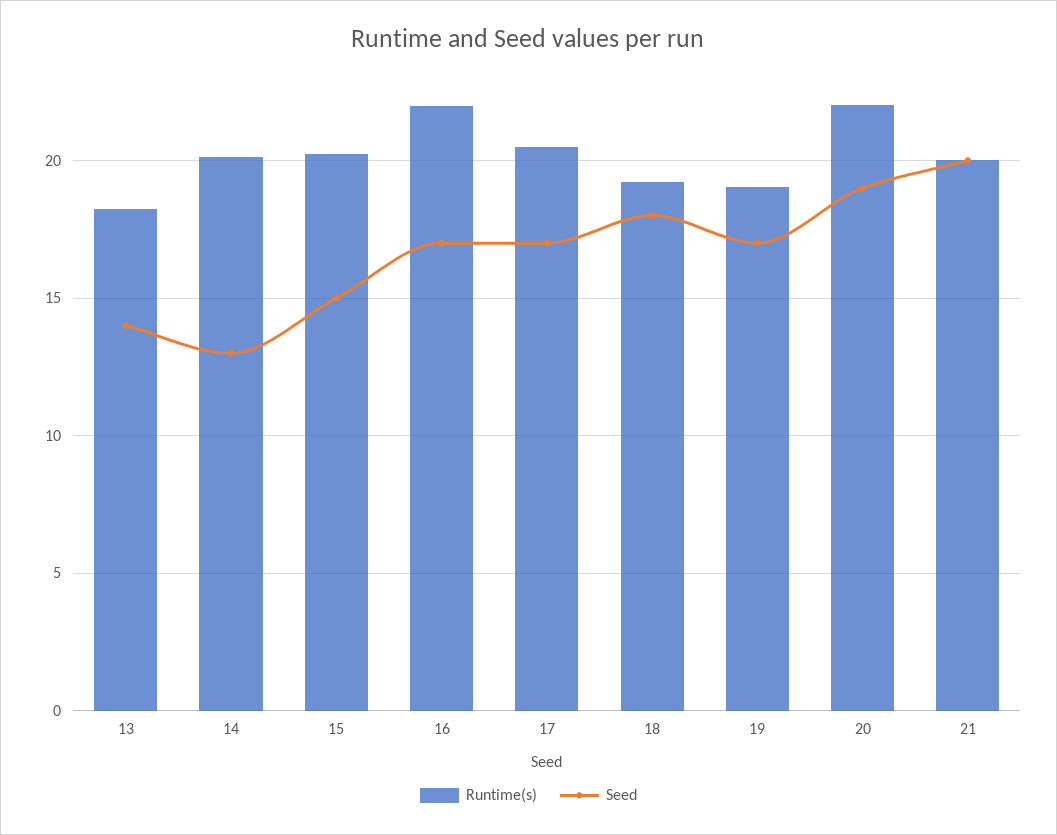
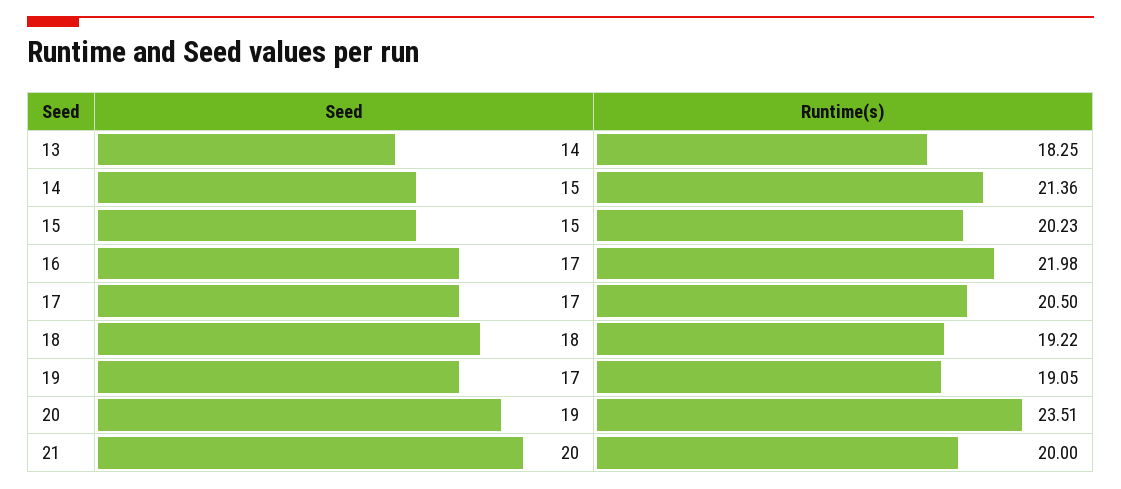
  {
    "Runtime(s)": {
      "13": 18.25,
-     "14": 20,
+     "14": 21.36,
      "15": 20.23,
      "16": 21.98,
      "17": 20.5,
      "18": 19.22,
      "19": 19.05,
-     "20": 22,
+     "20": 23.51,
      "21": 20
    },
    "Seed": {
      "13": 14,
-     "14": 13,
+     "14": 15,
      "15": 15,
      "16": 17,
      "17": 17,
      "18": 18,
      "19": 17,
      "20": 19,
      "21": 20
    }
  }

